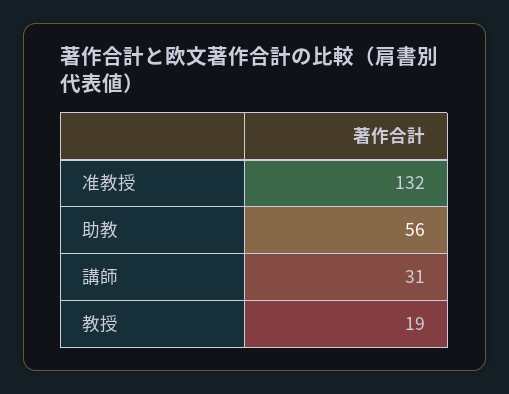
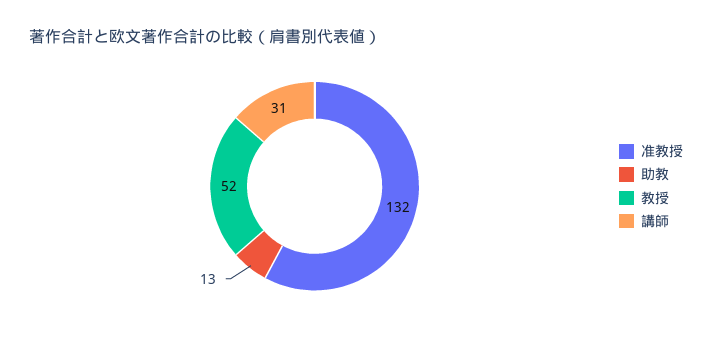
  {
    "准教授": 132,
-   "助教": 56,
+   "助教": 13,
    "講師": 31,
-   "教授": 19
+   "教授": 52
  }

